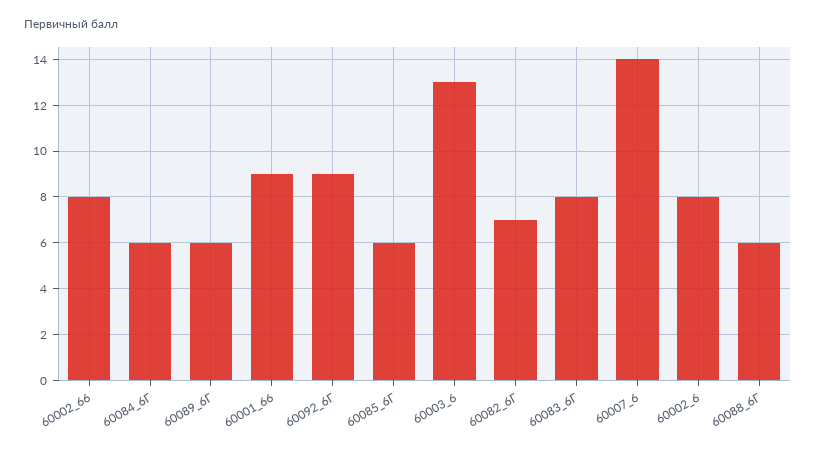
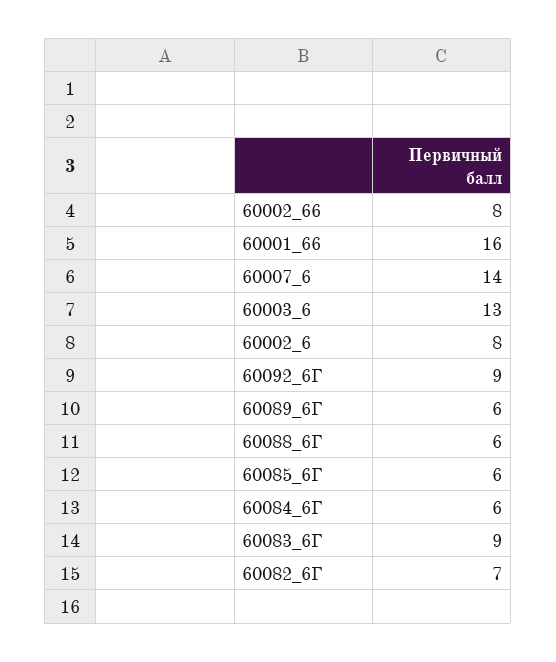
  {
    "60002_66": 8,
    "60084_6Г": 6,
    "60089_6Г": 6,
-   "60001_66": 9,
+   "60001_66": 16,
    "60092_6Г": 9,
    "60085_6Г": 6,
    "60003_6": 13,
    "60082_6Г": 7,
-   "60083_6Г": 8,
+   "60083_6Г": 9,
    "60007_6": 14,
    "60002_6": 8,
    "60088_6Г": 6
  }

